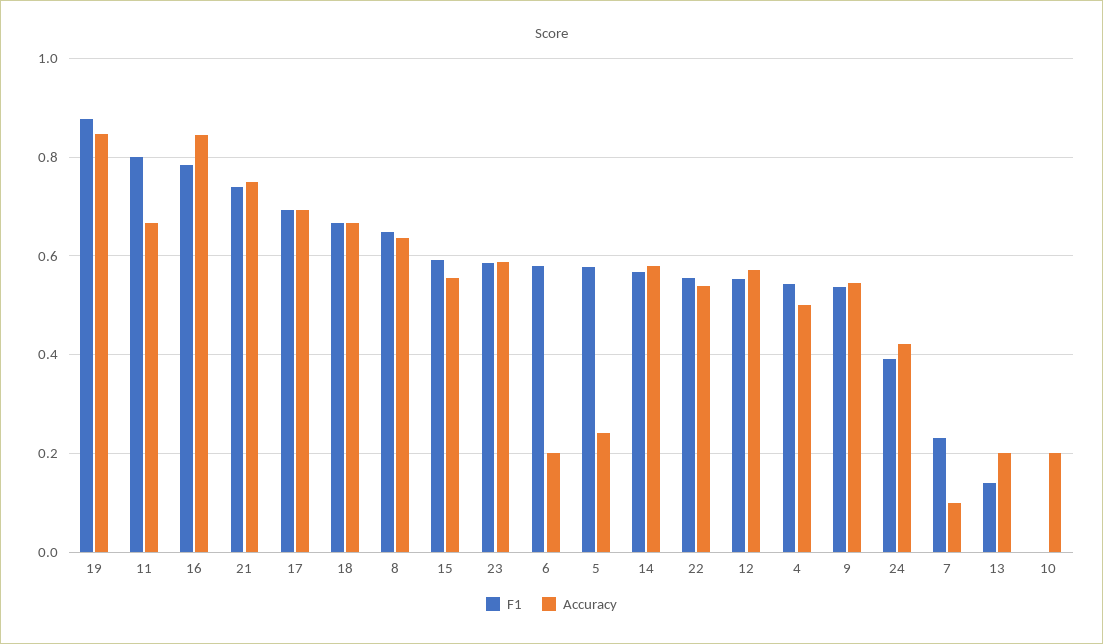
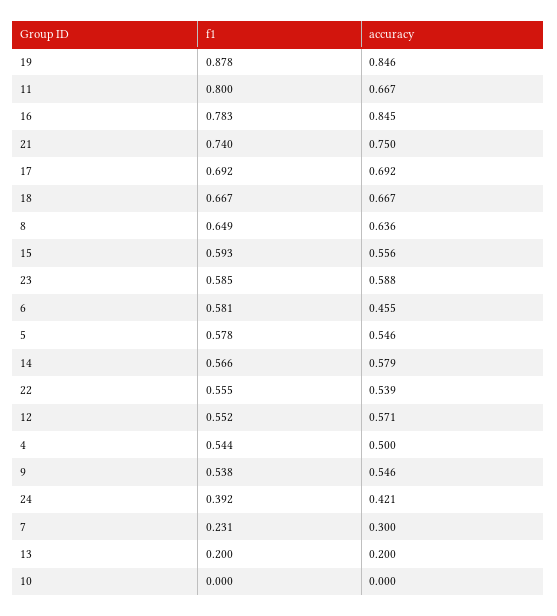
  {
    "F1": {
      "19": 0.878,
      "11": 0.8,
      "16": 0.783,
      "21": 0.74,
      "17": 0.692,
      "18": 0.667,
      "8": 0.649,
      "15": 0.593,
      "23": 0.585,
      "6": 0.581,
      "5": 0.578,
      "14": 0.566,
      "22": 0.555,
      "12": 0.552,
      "4": 0.544,
      "9": 0.538,
      "24": 0.392,
      "7": 0.231,
-     "13": 0.14,
+     "13": 0.2,
      "10": 0
    },
    "Accuracy": {
      "19": 0.846,
      "11": 0.667,
      "16": 0.845,
      "21": 0.75,
      "17": 0.692,
      "18": 0.667,
      "8": 0.636,
      "15": 0.556,
      "23": 0.588,
-     "6": 0.2,
+     "6": 0.455,
-     "5": 0.24,
+     "5": 0.546,
      "14": 0.579,
      "22": 0.539,
      "12": 0.571,
      "4": 0.5,
      "9": 0.546,
      "24": 0.421,
-     "7": 0.1,
+     "7": 0.3,
      "13": 0.2,
-     "10": 0.2
+     "10": 0
    }
  }

